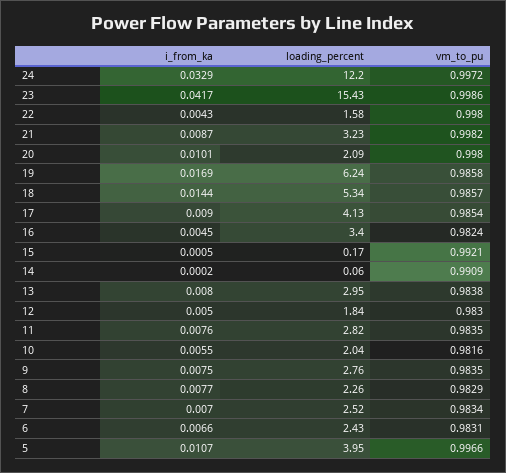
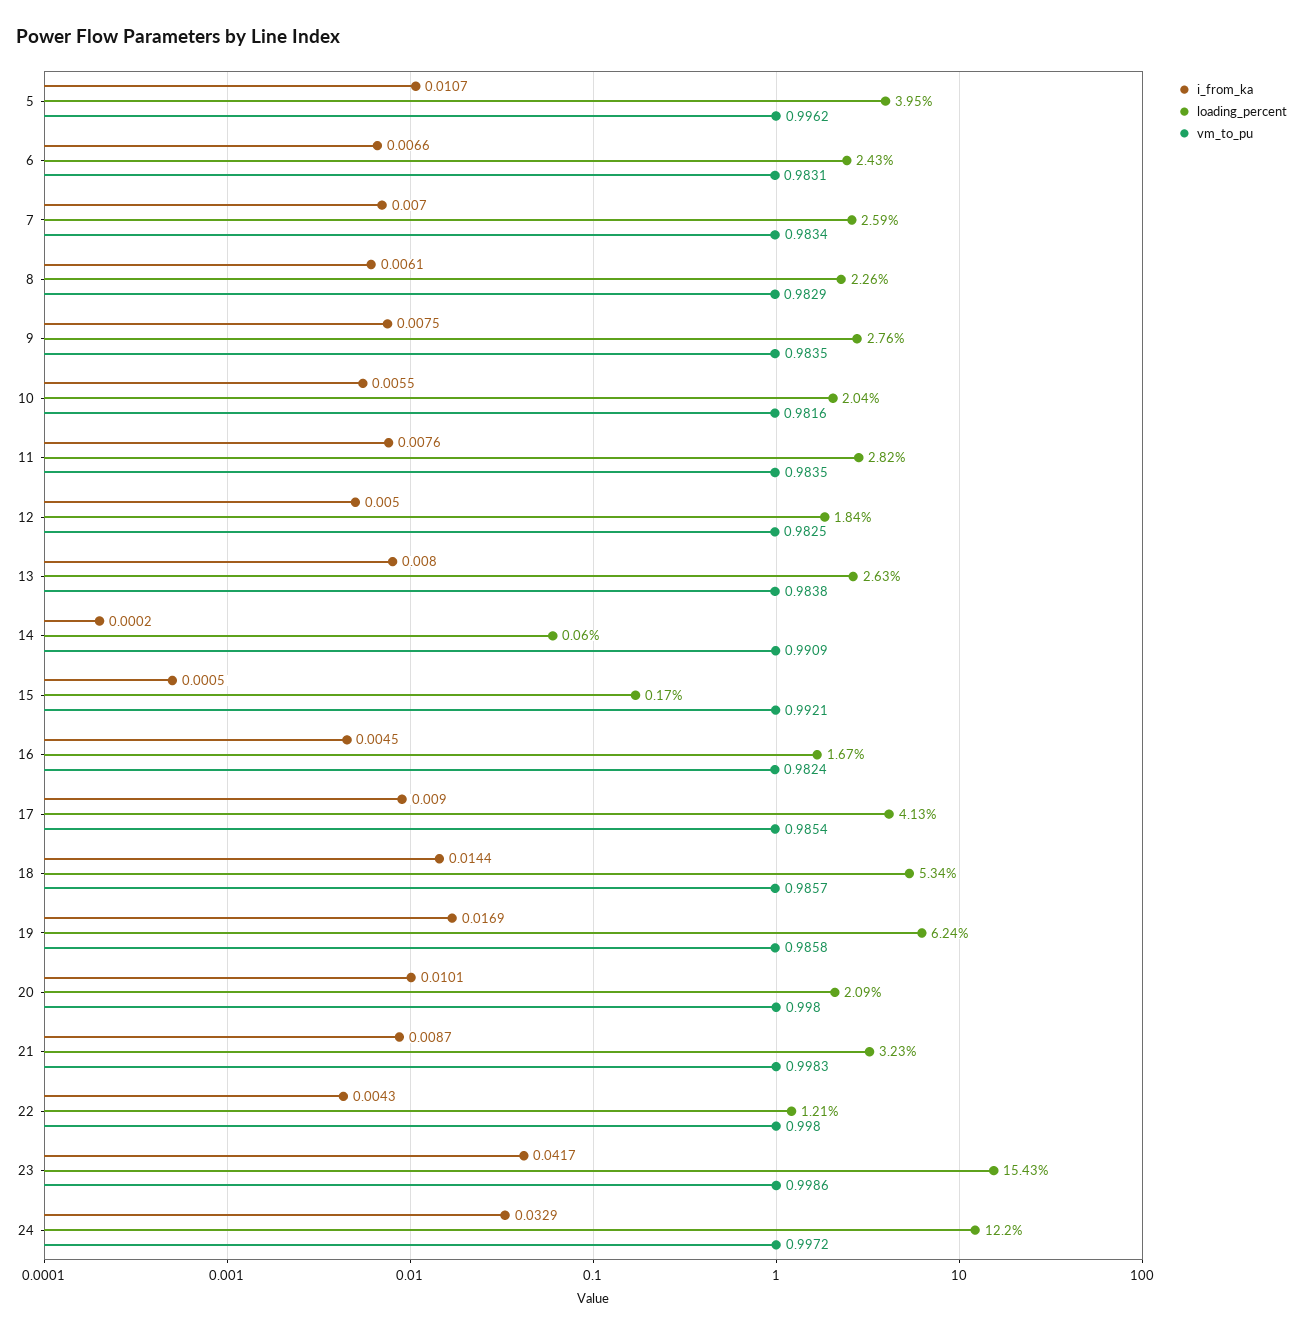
  {
    "i_from_ka": {
      "24": 0.0329,
      "23": 0.0417,
      "22": 0.0043,
      "21": 0.0087,
      "20": 0.0101,
      "19": 0.0169,
      "18": 0.0144,
      "17": 0.009,
      "16": 0.0045,
      "15": 0.0005,
      "14": 0.0002,
      "13": 0.008,
      "12": 0.005,
      "11": 0.0076,
      "10": 0.0055,
      "9": 0.0075,
-     "8": 0.0077,
+     "8": 0.0061,
      "7": 0.007,
      "6": 0.0066,
      "5": 0.0107
    },
    "loading_percent": {
      "24": 12.2,
      "23": 15.43,
-     "22": 1.58,
+     "22": 1.21,
      "21": 3.23,
      "20": 2.09,
      "19": 6.24,
      "18": 5.34,
      "17": 4.13,
-     "16": 3.4,
+     "16": 1.67,
      "15": 0.17,
      "14": 0.06,
-     "13": 2.95,
+     "13": 2.63,
      "12": 1.84,
      "11": 2.82,
      "10": 2.04,
      "9": 2.76,
      "8": 2.26,
-     "7": 2.52,
+     "7": 2.59,
      "6": 2.43,
      "5": 3.95
    },
    "vm_to_pu": {
      "24": 0.9972,
      "23": 0.9986,
      "22": 0.998,
-     "21": 0.9982,
+     "21": 0.9983,
      "20": 0.998,
      "19": 0.9858,
      "18": 0.9857,
      "17": 0.9854,
      "16": 0.9824,
      "15": 0.9921,
      "14": 0.9909,
      "13": 0.9838,
-     "12": 0.983,
+     "12": 0.9825,
      "11": 0.9835,
      "10": 0.9816,
      "9": 0.9835,
      "8": 0.9829,
      "7": 0.9834,
      "6": 0.9831,
-     "5": 0.9966
+     "5": 0.9962
    }
  }

